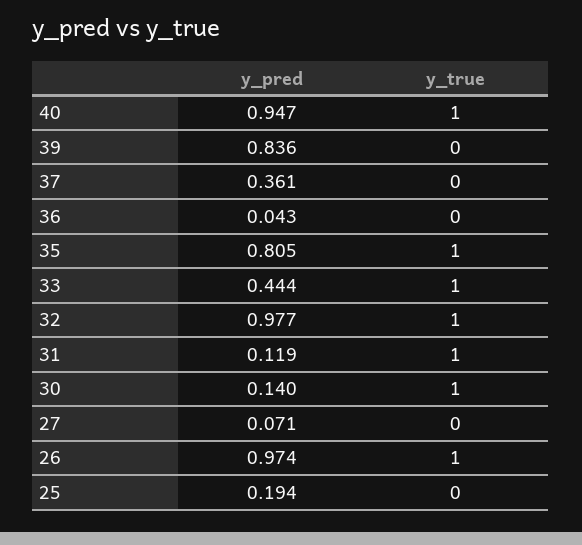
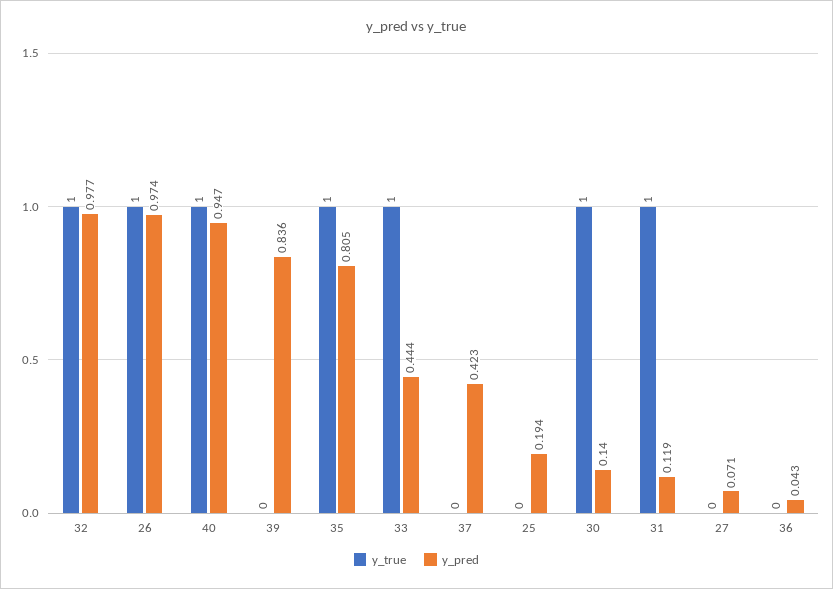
  {
    "y_pred": {
      "40": 0.947,
      "39": 0.836,
-     "37": 0.361,
+     "37": 0.423,
      "36": 0.043,
      "35": 0.805,
      "33": 0.444,
      "32": 0.977,
      "31": 0.119,
      "30": 0.14,
      "27": 0.071,
      "26": 0.974,
      "25": 0.194
    },
    "y_true": {
      "40": 1,
      "39": 0,
      "37": 0,
      "36": 0,
      "35": 1,
      "33": 1,
      "32": 1,
      "31": 1,
      "30": 1,
      "27": 0,
      "26": 1,
      "25": 0
    }
  }

